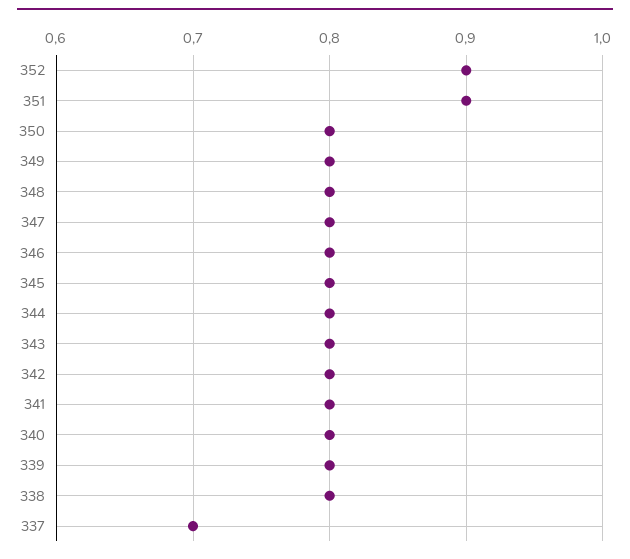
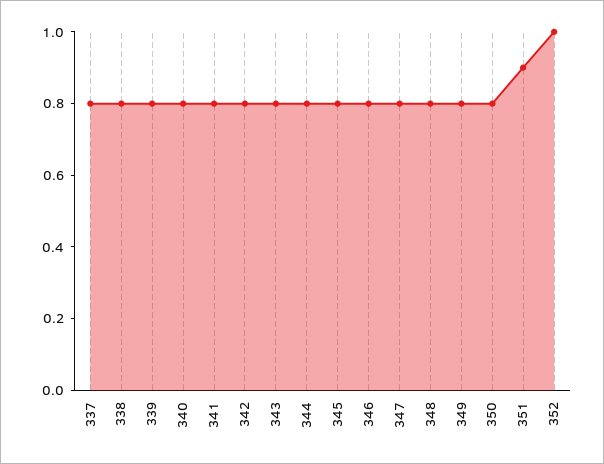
  {
-   "352": 0.9,
+   "352": 1,
    "351": 0.9,
    "350": 0.8,
    "349": 0.8,
    "348": 0.8,
    "347": 0.8,
    "346": 0.8,
    "345": 0.8,
    "344": 0.8,
    "343": 0.8,
    "342": 0.8,
    "341": 0.8,
    "340": 0.8,
    "339": 0.8,
    "338": 0.8,
-   "337": 0.7
+   "337": 0.8
  }

